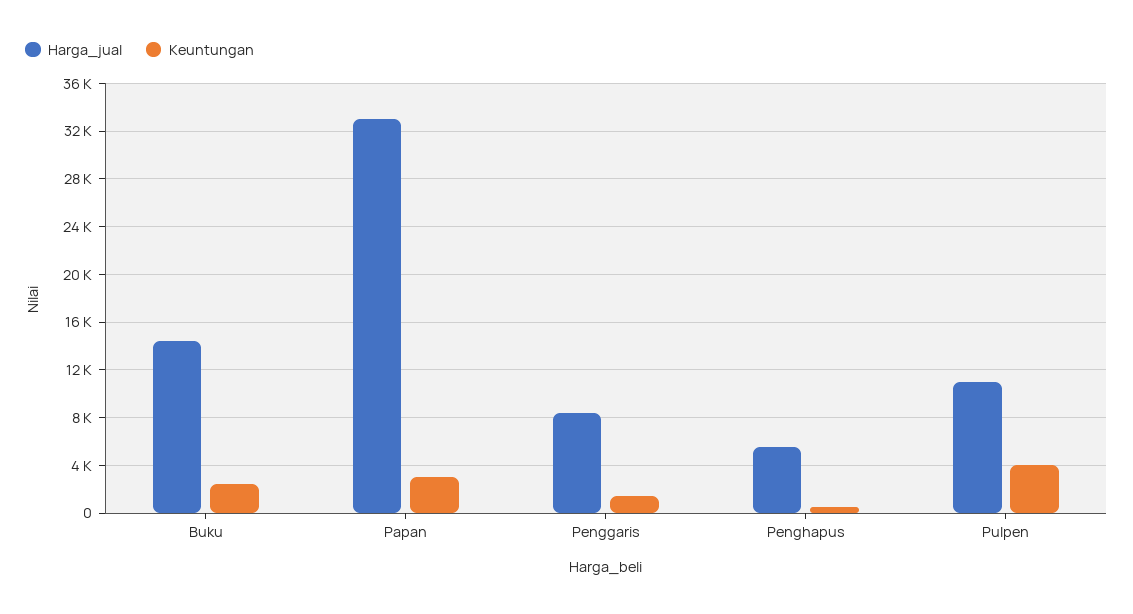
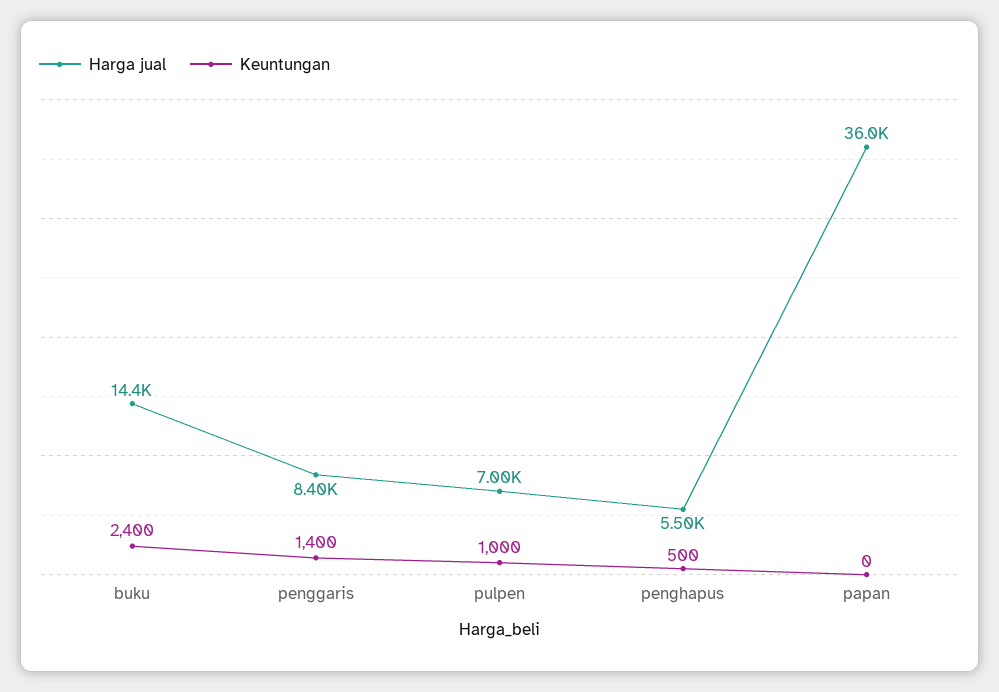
  {
    "Harga_jual": {
      "Buku": 14400,
-     "Papan": 33000,
+     "Papan": 36000,
      "Penggaris": 8400,
      "Penghapus": 5500,
-     "Pulpen": 11000
+     "Pulpen": 7000
    },
    "Keuntungan": {
      "Buku": 2400,
-     "Papan": 3000,
+     "Papan": 0,
      "Penggaris": 1400,
      "Penghapus": 500,
-     "Pulpen": 4000
+     "Pulpen": 1000
    }
  }

